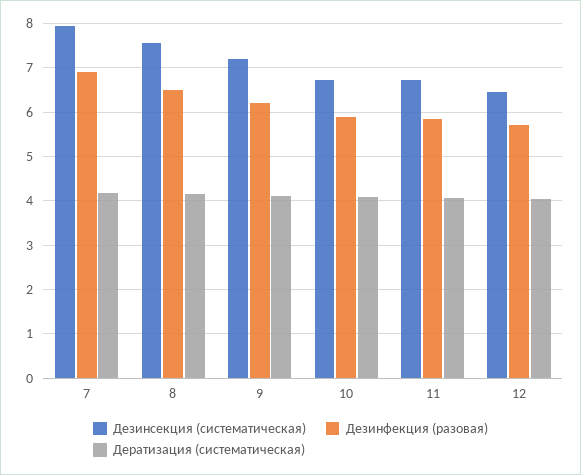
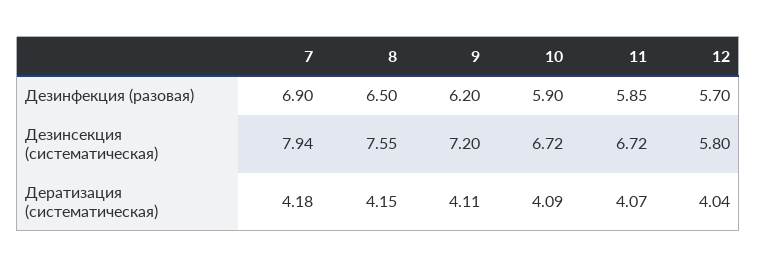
  {
    "Дезинсекция (систематическая)": {
      "7": 7.94,
      "8": 7.55,
      "9": 7.2,
      "10": 6.72,
      "11": 6.72,
-     "12": 6.4
+     "12": 5.8
    },
    "Дезинфекция (разовая)": {
      "7": 6.9,
      "8": 6.5,
      "9": 6.2,
      "10": 5.9,
      "11": 5.85,
      "12": 5.7
    },
    "Дератизация (систематическая)": {
      "7": 4.18,
      "8": 4.15,
      "9": 4.11,
      "10": 4.09,
      "11": 4.07,
      "12": 4.04
    }
  }

